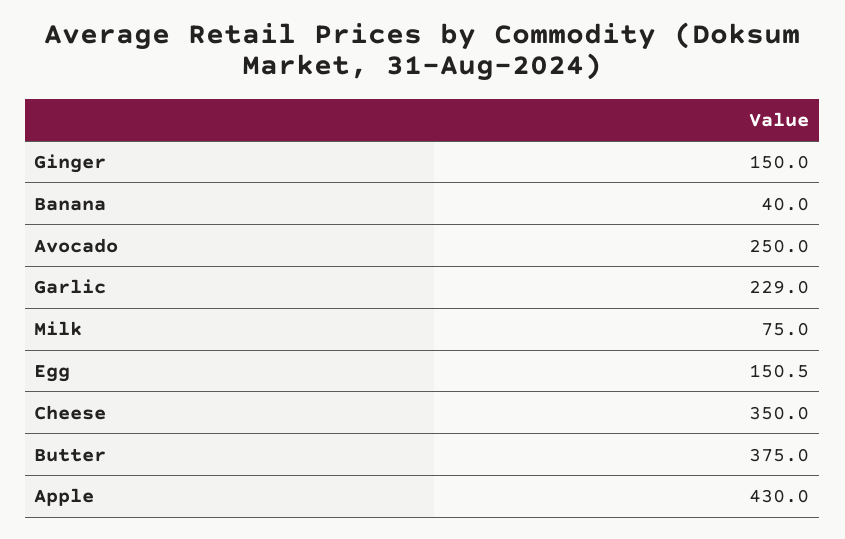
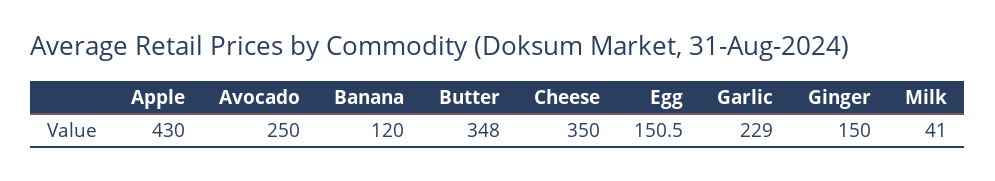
  {
    "Ginger": 150,
-   "Banana": 40,
+   "Banana": 120,
    "Avocado": 250,
    "Garlic": 229,
-   "Milk": 75,
+   "Milk": 41,
    "Egg": 150.5,
    "Cheese": 350,
-   "Butter": 375,
+   "Butter": 348,
    "Apple": 430
  }

